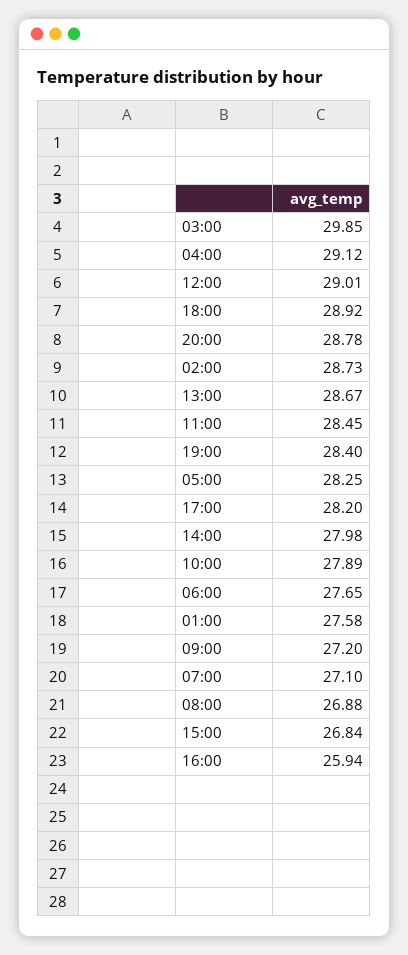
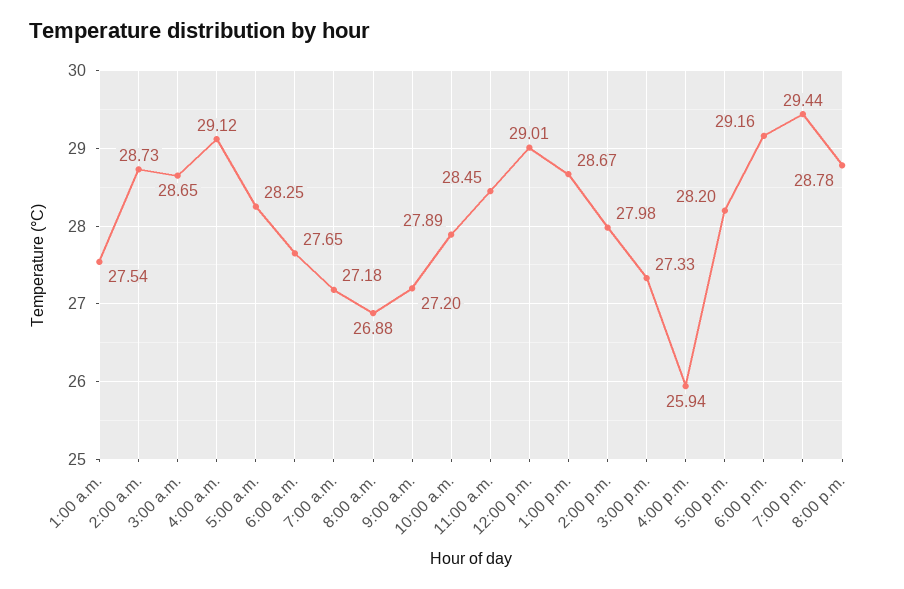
  {
-   "03:00": 29.85,
+   "03:00": 28.65,
    "04:00": 29.12,
    "12:00": 29.01,
-   "18:00": 28.92,
+   "18:00": 29.16,
    "20:00": 28.78,
    "02:00": 28.73,
    "13:00": 28.67,
    "11:00": 28.45,
-   "19:00": 28.4,
+   "19:00": 29.44,
    "05:00": 28.25,
    "17:00": 28.2,
    "14:00": 27.98,
    "10:00": 27.89,
    "06:00": 27.65,
-   "01:00": 27.58,
+   "01:00": 27.54,
    "09:00": 27.2,
-   "07:00": 27.1,
+   "07:00": 27.18,
    "08:00": 26.88,
-   "15:00": 26.84,
+   "15:00": 27.33,
    "16:00": 25.94
  }

